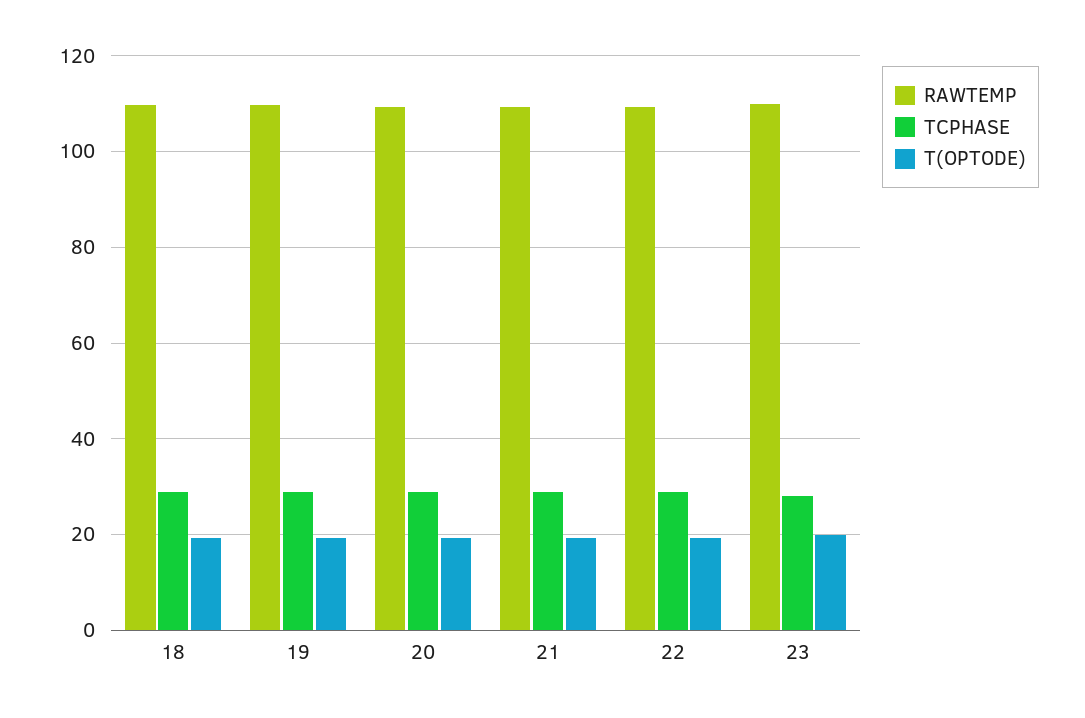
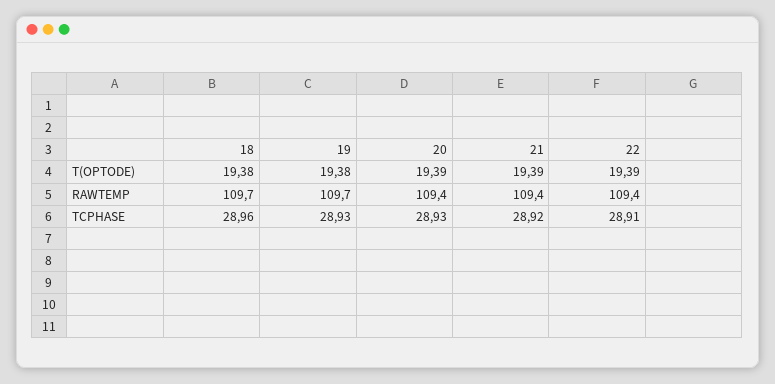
  {
    "RAWTEMP": {
      "18": 109.7,
      "19": 109.7,
      "20": 109.4,
      "21": 109.4,
-     "22": 109.4,
+     "22": 109.4
-     "23": 110
    },
    "TCPHASE": {
      "18": 28.96,
      "19": 28.93,
      "20": 28.93,
      "21": 28.92,
-     "22": 28.91,
+     "22": 28.91
-     "23": 28
    },
    "T(OPTODE)": {
      "18": 19.38,
      "19": 19.38,
      "20": 19.39,
      "21": 19.39,
-     "22": 19.39,
+     "22": 19.39
-     "23": 20
    }
  }

